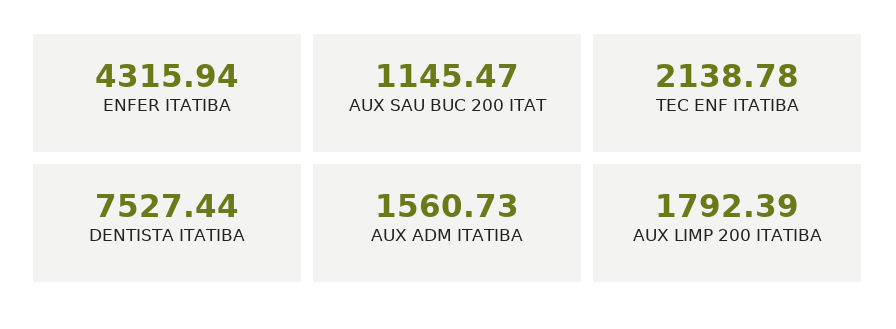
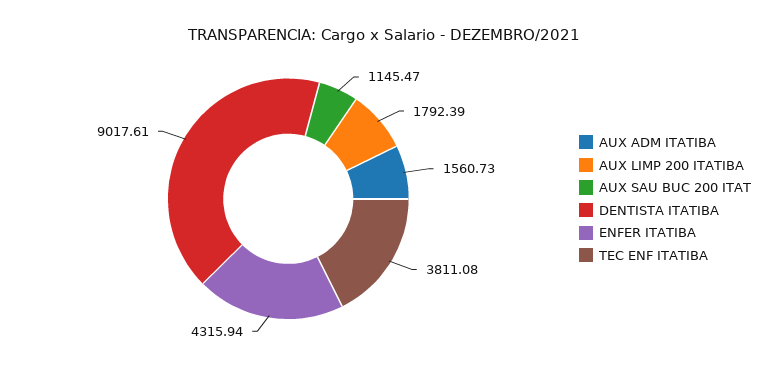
  {
    "ENFER ITATIBA": 4315.94,
    "AUX SAU BUC 200 ITAT": 1145.47,
-   "TEC ENF ITATIBA": 2138.78,
+   "TEC ENF ITATIBA": 3811.08,
-   "DENTISTA ITATIBA": 7527.44,
+   "DENTISTA ITATIBA": 9017.61,
    "AUX ADM ITATIBA": 1560.73,
    "AUX LIMP 200 ITATIBA": 1792.39
  }

